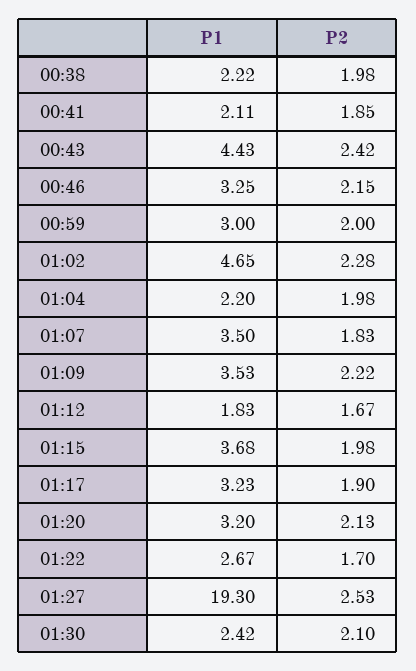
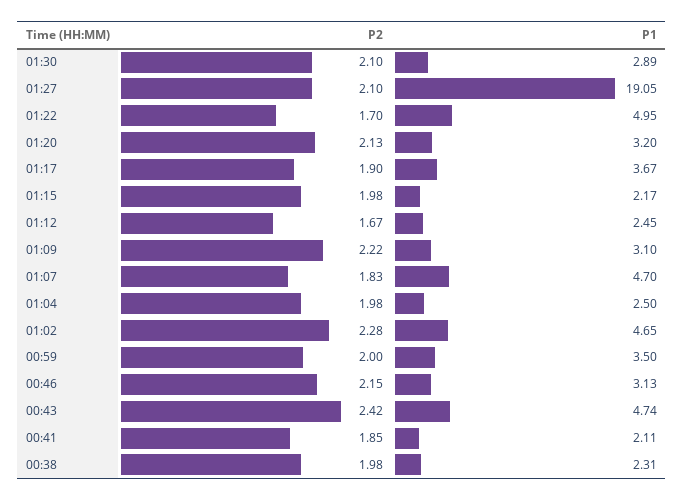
  {
    "P1": {
-     "00:38": 2.22,
+     "00:38": 2.31,
      "00:41": 2.11,
-     "00:43": 4.43,
+     "00:43": 4.74,
-     "00:46": 3.25,
+     "00:46": 3.13,
-     "00:59": 3,
+     "00:59": 3.5,
      "01:02": 4.65,
-     "01:04": 2.2,
+     "01:04": 2.5,
-     "01:07": 3.5,
+     "01:07": 4.7,
-     "01:09": 3.53,
+     "01:09": 3.1,
-     "01:12": 1.83,
+     "01:12": 2.45,
-     "01:15": 3.68,
+     "01:15": 2.17,
-     "01:17": 3.23,
+     "01:17": 3.67,
      "01:20": 3.2,
-     "01:22": 2.67,
+     "01:22": 4.95,
-     "01:27": 19.3,
+     "01:27": 19.05,
-     "01:30": 2.42
+     "01:30": 2.89
    },
    "P2": {
      "00:38": 1.98,
      "00:41": 1.85,
      "00:43": 2.42,
      "00:46": 2.15,
      "00:59": 2,
      "01:02": 2.28,
      "01:04": 1.98,
      "01:07": 1.83,
      "01:09": 2.22,
      "01:12": 1.67,
      "01:15": 1.98,
      "01:17": 1.9,
      "01:20": 2.13,
      "01:22": 1.7,
-     "01:27": 2.53,
+     "01:27": 2.1,
      "01:30": 2.1
    }
  }

